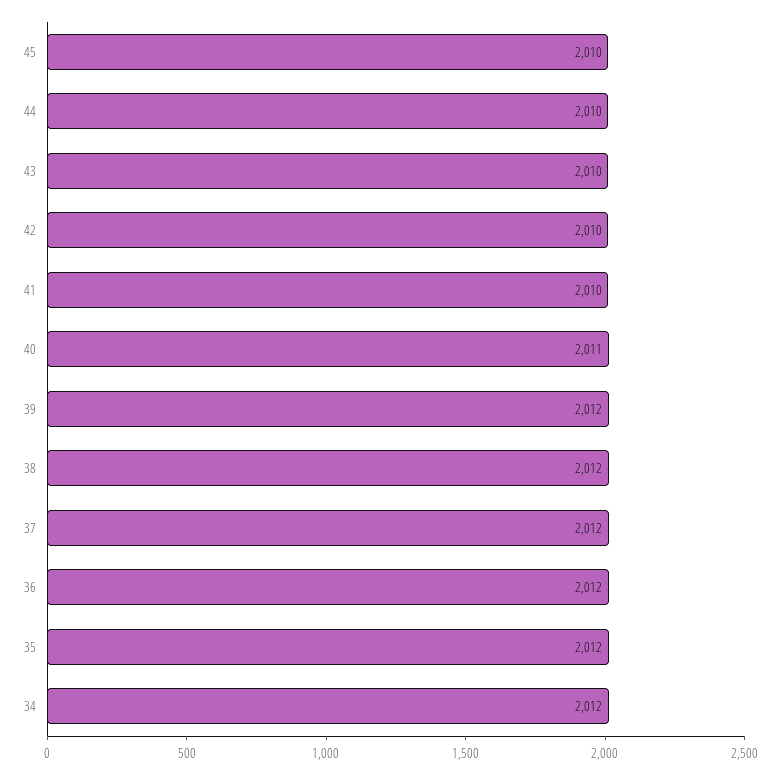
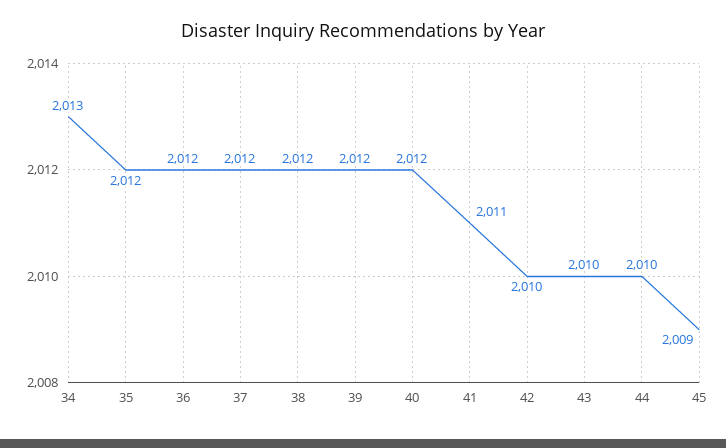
  {
-   "45": 2010,
+   "45": 2009,
    "44": 2010,
    "43": 2010,
    "42": 2010,
-   "41": 2010,
+   "41": 2011,
-   "40": 2011,
+   "40": 2012,
    "39": 2012,
    "38": 2012,
    "37": 2012,
    "36": 2012,
    "35": 2012,
-   "34": 2012
+   "34": 2013
  }

